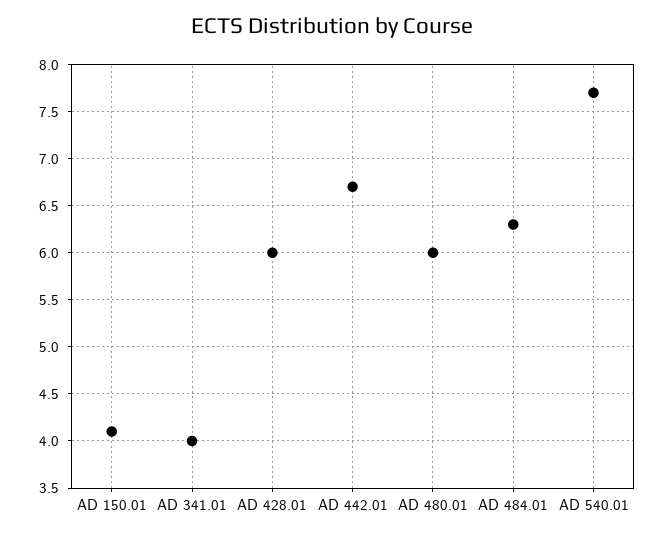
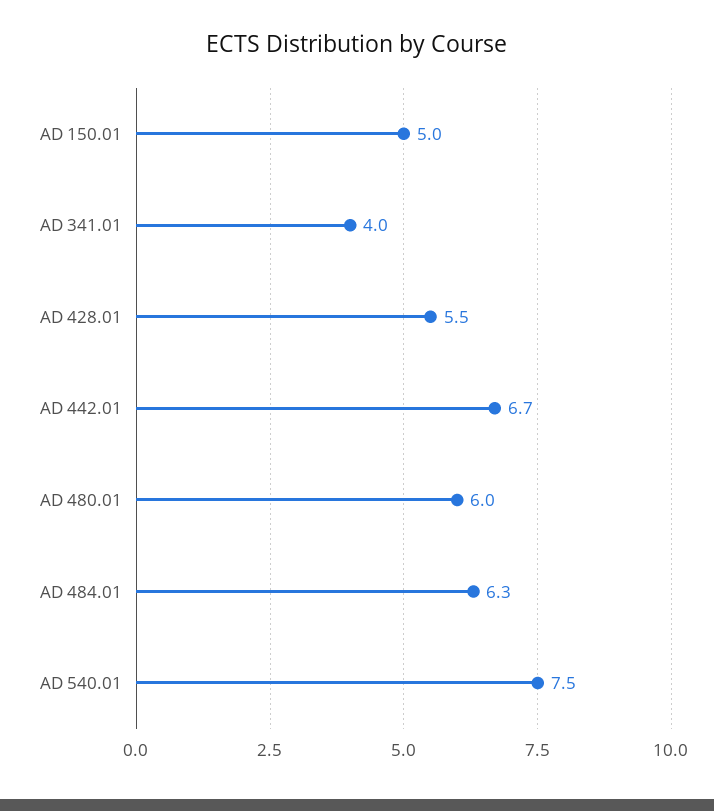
  {
-   "AD 150.01": 4.1,
+   "AD 150.01": 5,
    "AD 341.01": 4,
-   "AD 428.01": 6,
+   "AD 428.01": 5.5,
    "AD 442.01": 6.7,
    "AD 480.01": 6,
    "AD 484.01": 6.3,
-   "AD 540.01": 7.7
+   "AD 540.01": 7.5
  }

